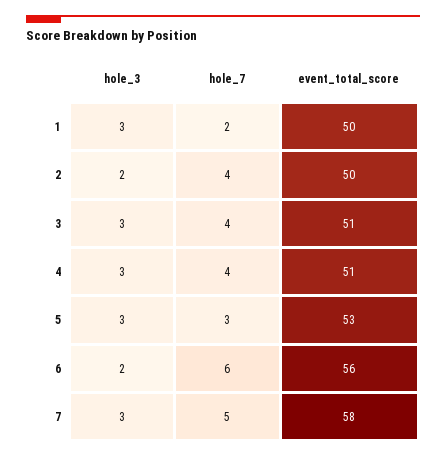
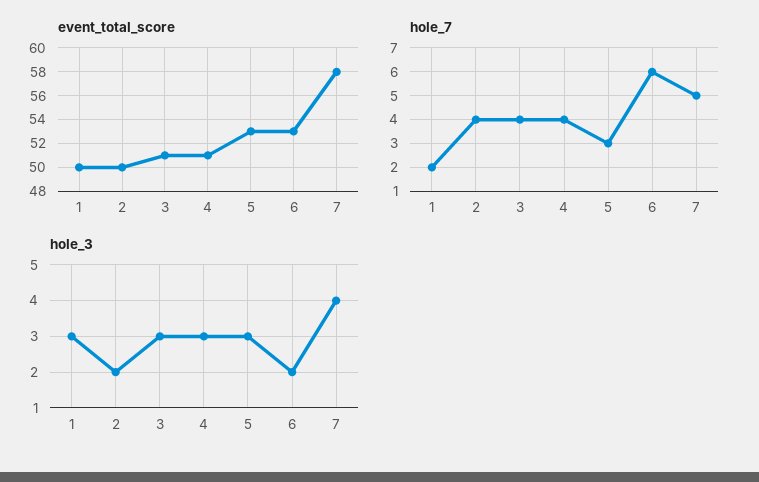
  {
    "hole_3": {
      "1": 3,
      "2": 2,
      "3": 3,
      "4": 3,
      "5": 3,
      "6": 2,
-     "7": 3
+     "7": 4
    },
    "hole_7": {
      "1": 2,
      "2": 4,
      "3": 4,
      "4": 4,
      "5": 3,
      "6": 6,
      "7": 5
    },
    "event_total_score": {
      "1": 50,
      "2": 50,
      "3": 51,
      "4": 51,
      "5": 53,
-     "6": 56,
+     "6": 53,
      "7": 58
    }
  }

